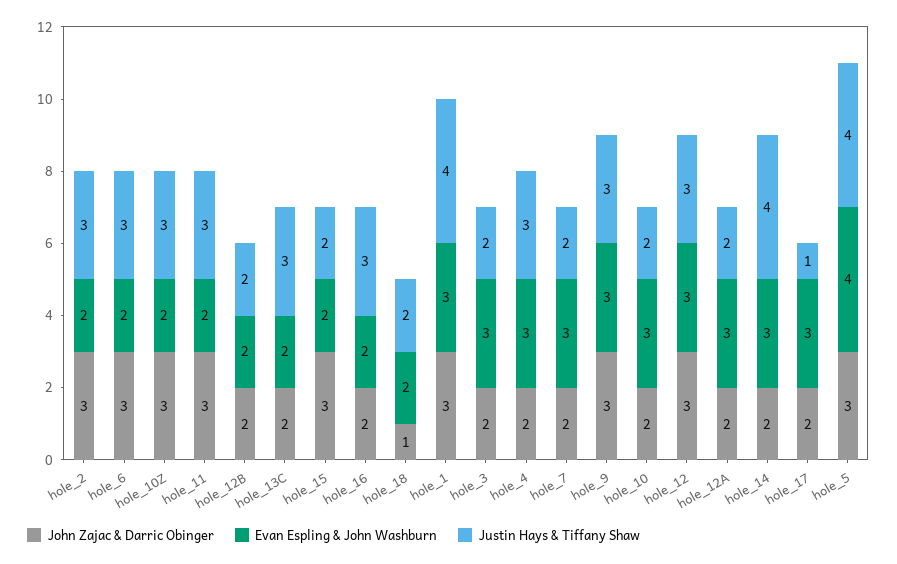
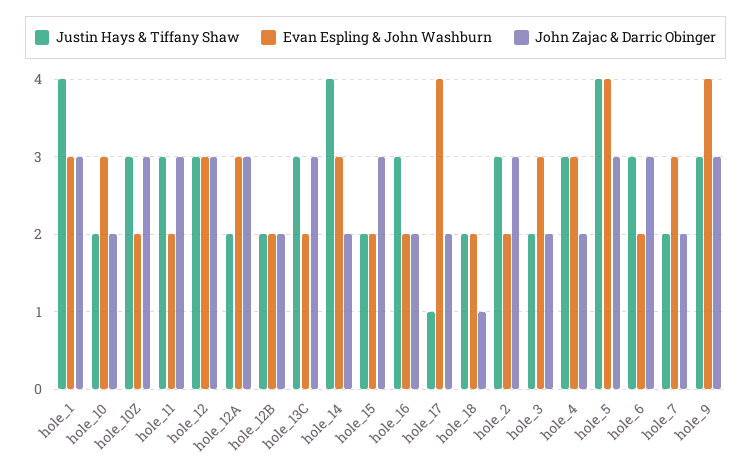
  {
    "John Zajac & Darric Obinger": {
      "hole_2": 3,
      "hole_6": 3,
      "hole_10Z": 3,
      "hole_11": 3,
      "hole_12B": 2,
-     "hole_13C": 2,
+     "hole_13C": 3,
      "hole_15": 3,
      "hole_16": 2,
      "hole_18": 1,
      "hole_1": 3,
      "hole_3": 2,
      "hole_4": 2,
      "hole_7": 2,
      "hole_9": 3,
      "hole_10": 2,
      "hole_12": 3,
-     "hole_12A": 2,
+     "hole_12A": 3,
      "hole_14": 2,
      "hole_17": 2,
      "hole_5": 3
    },
    "Evan Espling & John Washburn": {
      "hole_2": 2,
      "hole_6": 2,
      "hole_10Z": 2,
      "hole_11": 2,
      "hole_12B": 2,
      "hole_13C": 2,
      "hole_15": 2,
      "hole_16": 2,
      "hole_18": 2,
      "hole_1": 3,
      "hole_3": 3,
      "hole_4": 3,
      "hole_7": 3,
-     "hole_9": 3,
+     "hole_9": 4,
      "hole_10": 3,
      "hole_12": 3,
      "hole_12A": 3,
      "hole_14": 3,
-     "hole_17": 3,
+     "hole_17": 4,
      "hole_5": 4
    },
    "Justin Hays & Tiffany Shaw": {
      "hole_2": 3,
      "hole_6": 3,
      "hole_10Z": 3,
      "hole_11": 3,
      "hole_12B": 2,
      "hole_13C": 3,
      "hole_15": 2,
      "hole_16": 3,
      "hole_18": 2,
      "hole_1": 4,
      "hole_3": 2,
      "hole_4": 3,
      "hole_7": 2,
      "hole_9": 3,
      "hole_10": 2,
      "hole_12": 3,
      "hole_12A": 2,
      "hole_14": 4,
      "hole_17": 1,
      "hole_5": 4
    }
  }

